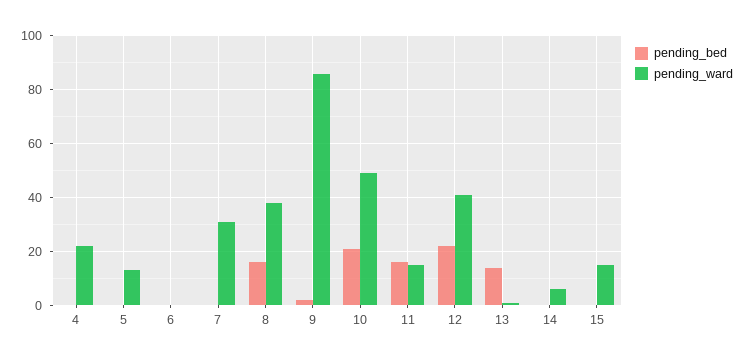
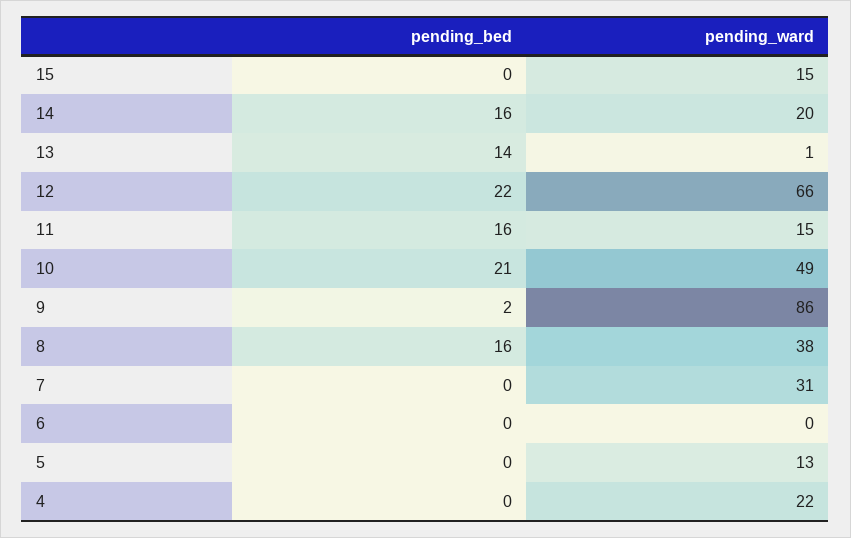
  {
    "pending_bed": {
      "4": 0,
      "5": 0,
      "6": 0,
      "7": 0,
      "8": 16,
      "9": 2,
      "10": 21,
      "11": 16,
      "12": 22,
      "13": 14,
-     "14": 0,
+     "14": 16,
      "15": 0
    },
    "pending_ward": {
      "4": 22,
      "5": 13,
      "6": 0,
      "7": 31,
      "8": 38,
      "9": 86,
      "10": 49,
      "11": 15,
-     "12": 40,
+     "12": 66,
      "13": 1,
-     "14": 5,
+     "14": 20,
      "15": 15
    }
  }

